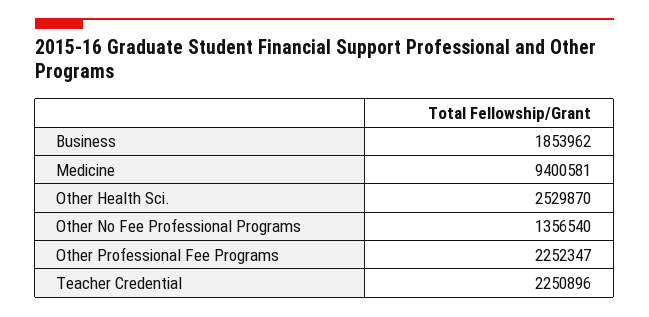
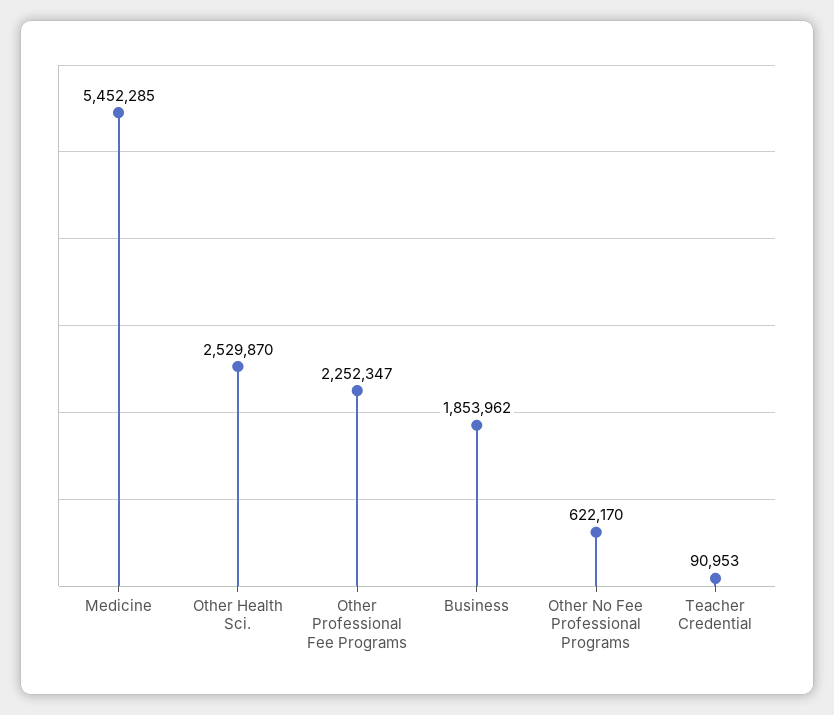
  {
    "Business": 1853962,
-   "Medicine": 9400581,
+   "Medicine": 5452285,
    "Other Health Sci.": 2529870,
-   "Other No Fee Professional Programs": 1356540,
+   "Other No Fee Professional Programs": 622170,
    "Other Professional Fee Programs": 2252347,
-   "Teacher Credential": 2250896
+   "Teacher Credential": 90953
  }

